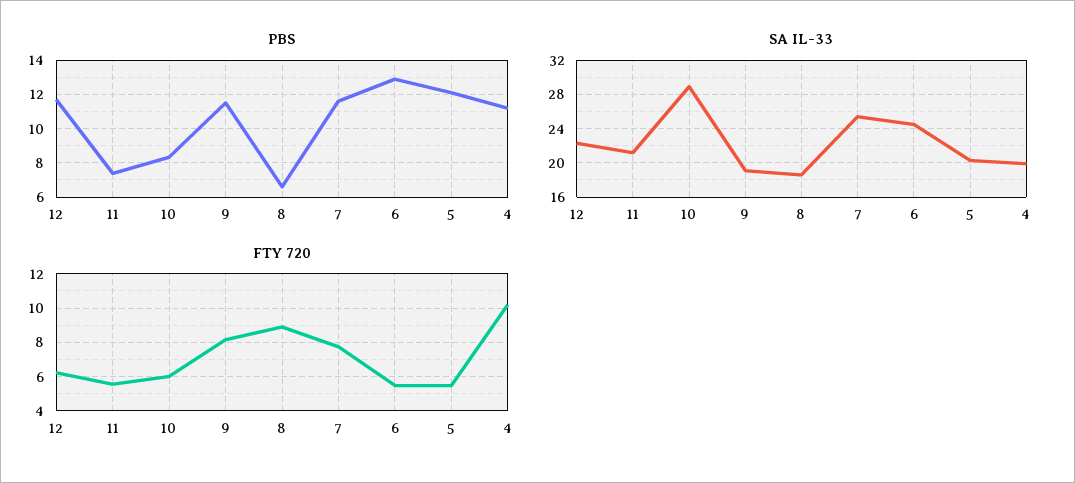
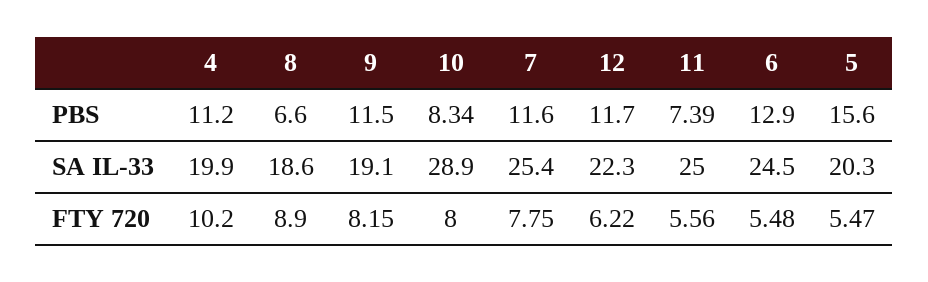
  {
    "PBS": {
      "12": 11.7,
      "11": 7.39,
      "10": 8.34,
      "9": 11.5,
      "8": 6.6,
      "7": 11.6,
      "6": 12.9,
-     "5": 12,
+     "5": 15.6,
      "4": 11.2
    },
    "SA IL-33": {
      "12": 22.3,
-     "11": 21,
+     "11": 25,
      "10": 28.9,
      "9": 19.1,
      "8": 18.6,
      "7": 25.4,
      "6": 24.5,
      "5": 20.3,
      "4": 19.9
    },
    "FTY 720": {
      "12": 6.22,
      "11": 5.56,
-     "10": 6,
+     "10": 8,
      "9": 8.15,
      "8": 8.9,
      "7": 7.75,
      "6": 5.48,
      "5": 5.47,
      "4": 10.2
    }
  }

